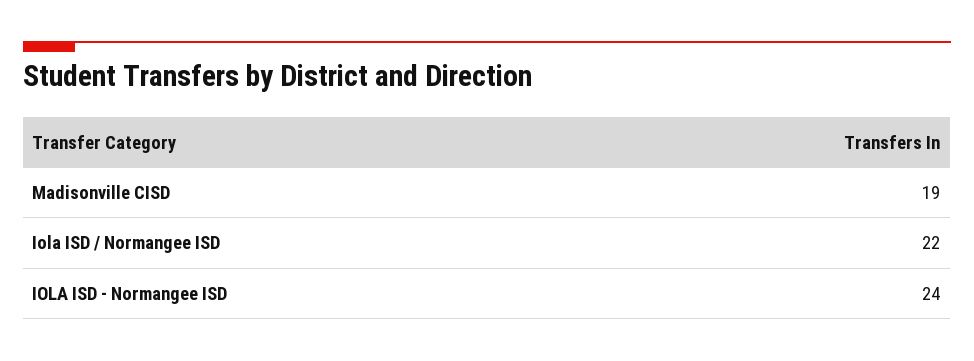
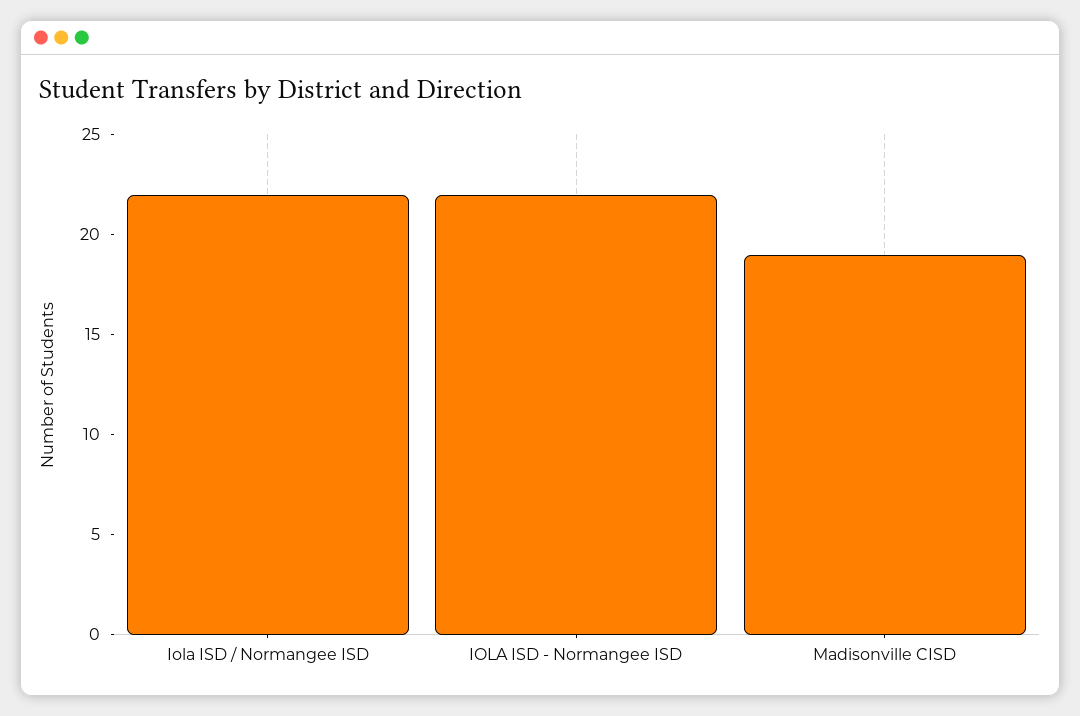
  {
    "Madisonville CISD": 19,
    "Iola ISD / Normangee ISD": 22,
-   "IOLA ISD - Normangee ISD": 24
+   "IOLA ISD - Normangee ISD": 22
  }

